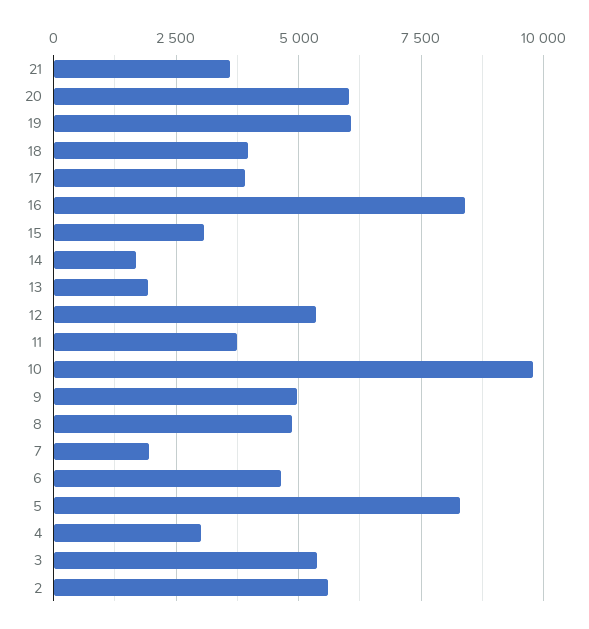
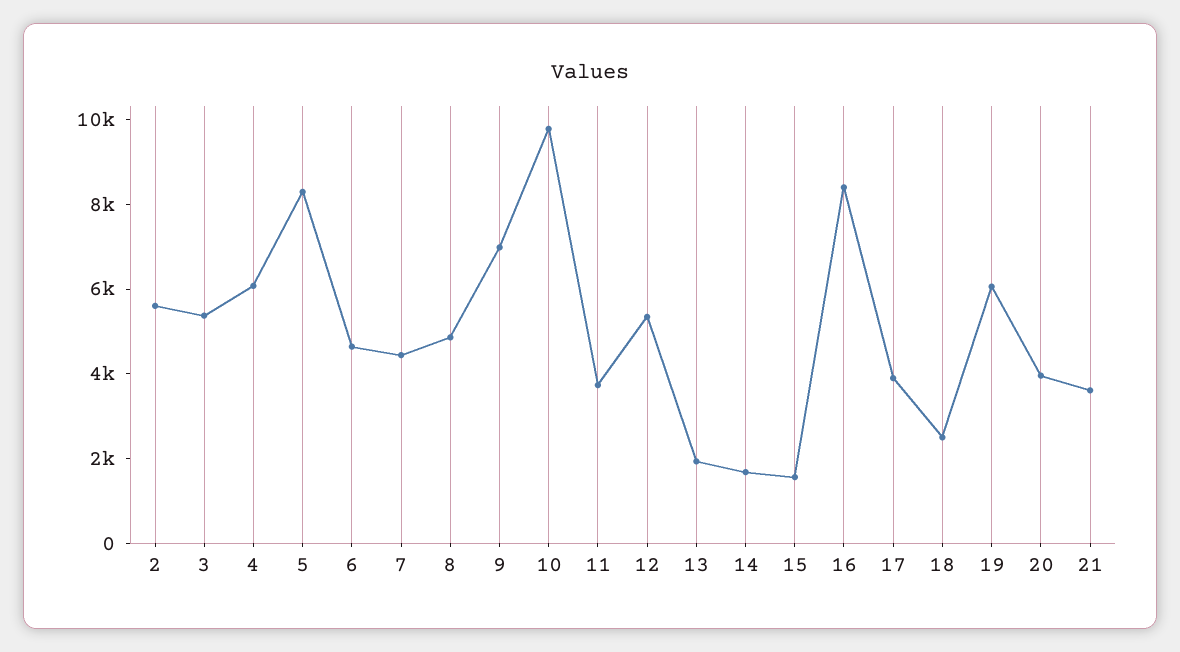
  {
    "21": 3500,
-   "20": 6000,
+   "20": 4000,
    "19": 6000,
-   "18": 4000,
+   "18": 2500,
    "17": 4000,
    "16": 8500,
-   "15": 3000,
+   "15": 1500,
    "14": 1750,
    "13": 2000,
    "12": 5250,
    "11": 3750,
    "10": 9750,
-   "9": 5000,
+   "9": 7000,
    "8": 4750,
-   "7": 2000,
+   "7": 4500,
    "6": 4750,
    "5": 8250,
-   "4": 3000,
+   "4": 6000,
    "3": 5250,
    "2": 5500
  }

